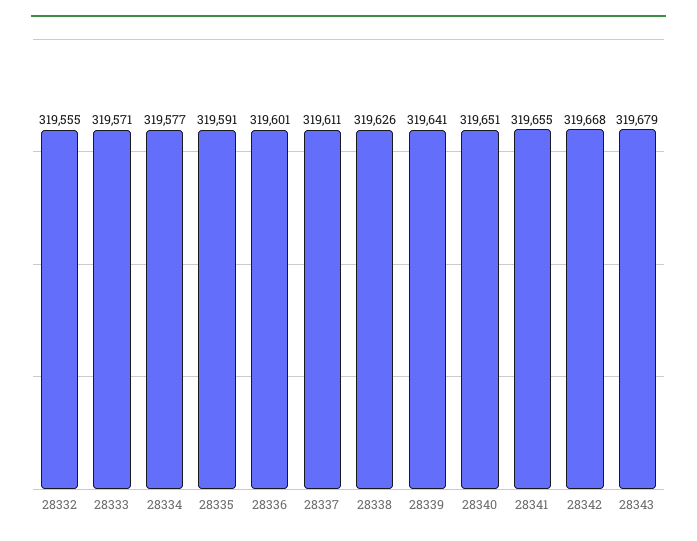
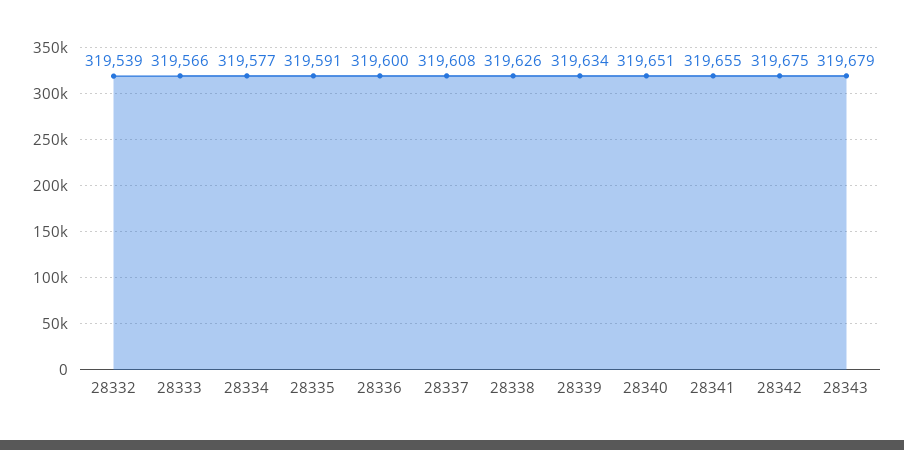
  {
-   "28332": 319555,
+   "28332": 319539,
-   "28333": 319571,
+   "28333": 319566,
    "28334": 319577,
    "28335": 319591,
-   "28336": 319601,
+   "28336": 319600,
-   "28337": 319611,
+   "28337": 319608,
    "28338": 319626,
-   "28339": 319641,
+   "28339": 319634,
    "28340": 319651,
    "28341": 319655,
-   "28342": 319668,
+   "28342": 319675,
    "28343": 319679
  }

